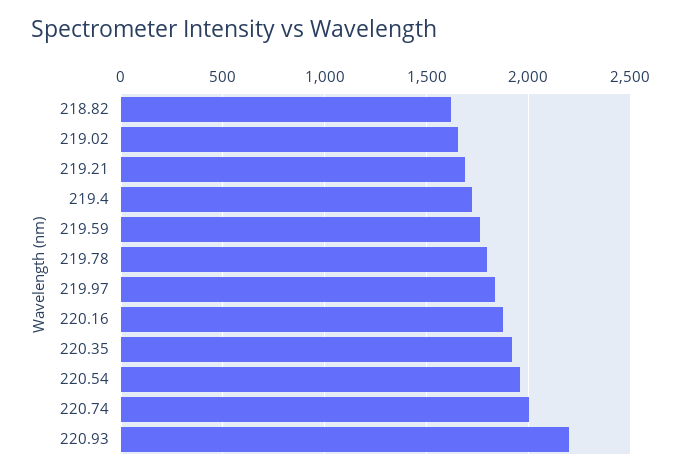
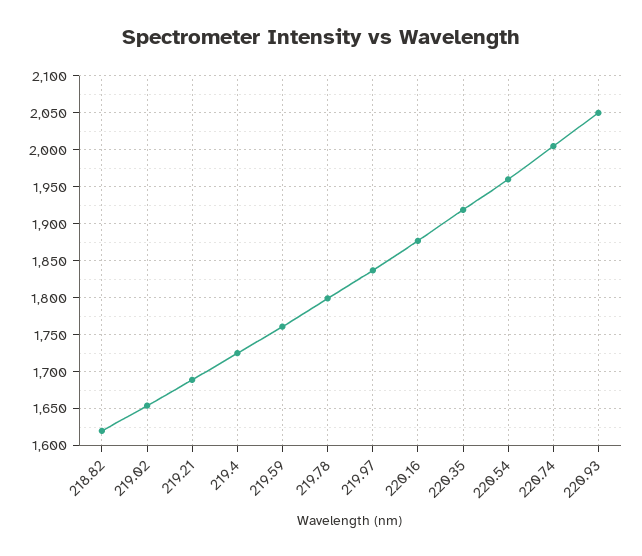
  {
    "218.82": 1620,
    "219.02": 1650,
    "219.21": 1690,
    "219.4": 1730,
    "219.59": 1760,
    "219.78": 1800,
    "219.97": 1840,
    "220.16": 1880,
    "220.35": 1920,
    "220.54": 1960,
    "220.74": 2010,
-   "220.93": 2200
+   "220.93": 2050
  }

